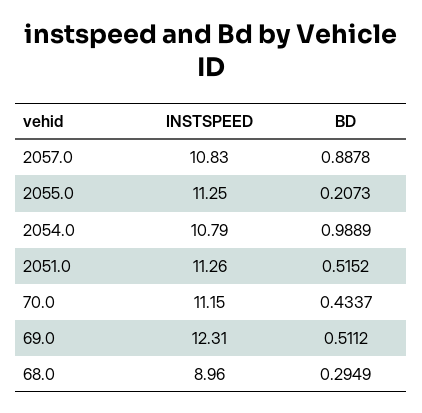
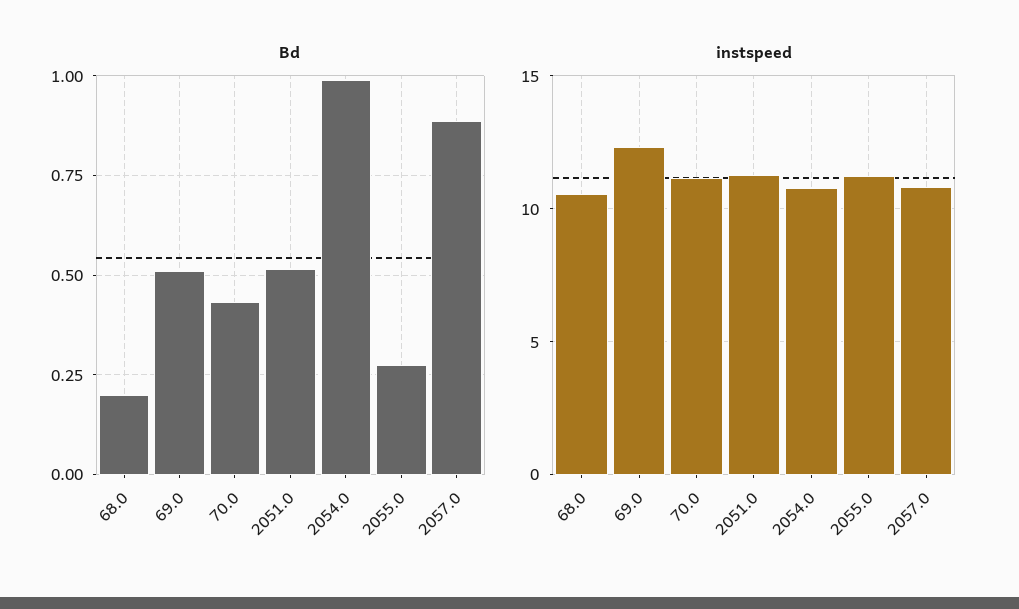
  {
    "INSTSPEED": {
      "2057.0": 10.83,
      "2055.0": 11.25,
      "2054.0": 10.79,
      "2051.0": 11.26,
      "70.0": 11.15,
      "69.0": 12.31,
-     "68.0": 8.96
+     "68.0": 10.5
    },
    "BD": {
      "2057.0": 0.8878,
-     "2055.0": 0.2073,
+     "2055.0": 0.275,
      "2054.0": 0.9889,
      "2051.0": 0.5152,
      "70.0": 0.4337,
      "69.0": 0.5112,
-     "68.0": 0.2949
+     "68.0": 0.2
    }
  }

